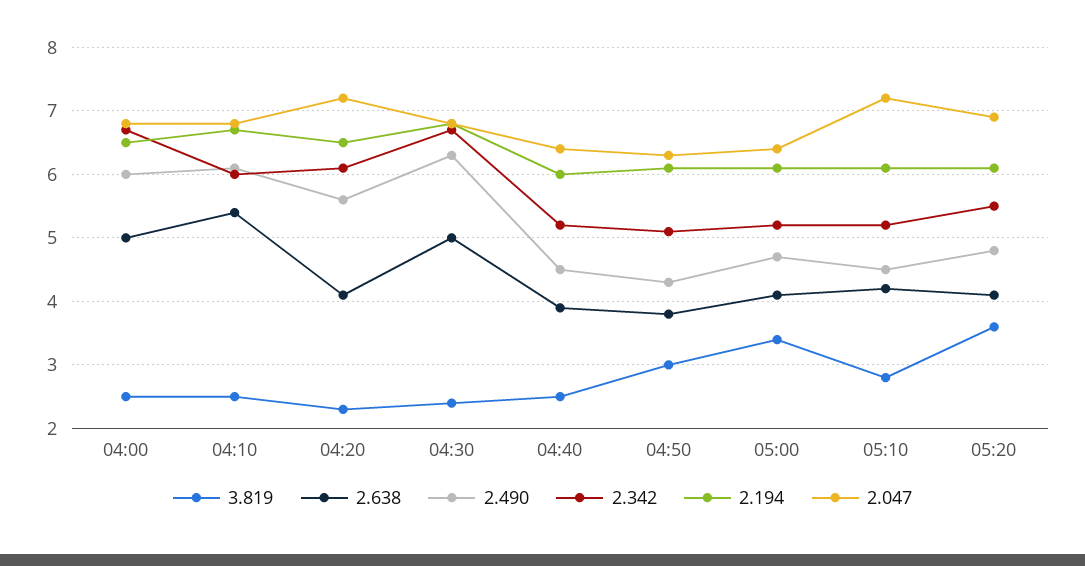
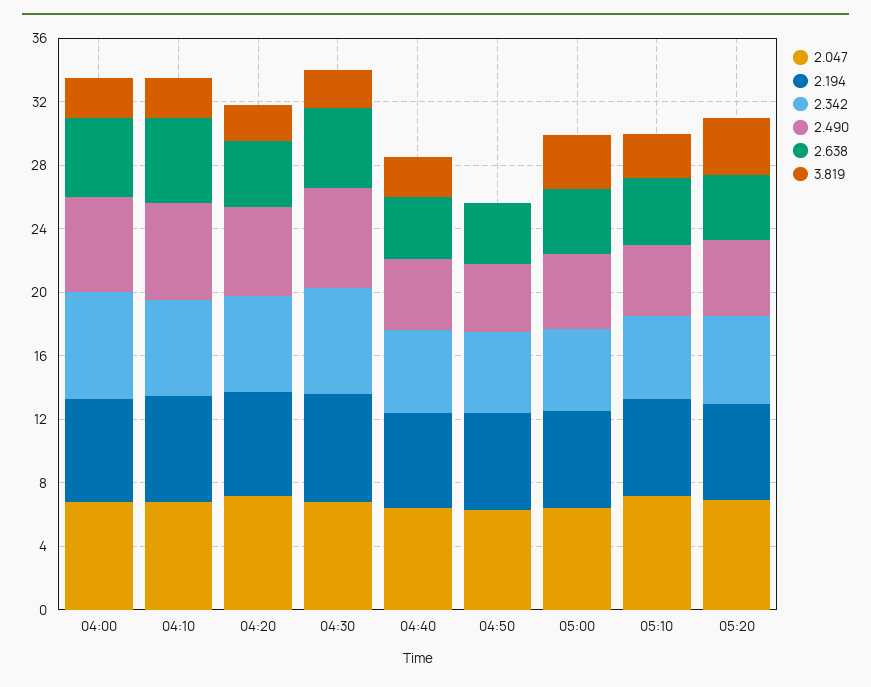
  {
    "3.819": {
      "04:00": 2.5,
      "04:10": 2.5,
      "04:20": 2.3,
      "04:30": 2.4,
      "04:40": 2.5,
-     "04:50": 3,
+     "04:50": 0,
      "05:00": 3.4,
      "05:10": 2.8,
      "05:20": 3.6
    },
    "2.638": {
      "04:00": 5,
      "04:10": 5.4,
      "04:20": 4.1,
      "04:30": 5,
      "04:40": 3.9,
      "04:50": 3.8,
      "05:00": 4.1,
      "05:10": 4.2,
      "05:20": 4.1
    },
    "2.490": {
      "04:00": 6,
      "04:10": 6.1,
      "04:20": 5.6,
      "04:30": 6.3,
      "04:40": 4.5,
      "04:50": 4.3,
      "05:00": 4.7,
      "05:10": 4.5,
      "05:20": 4.8
    },
    "2.342": {
      "04:00": 6.7,
      "04:10": 6,
      "04:20": 6.1,
      "04:30": 6.7,
      "04:40": 5.2,
      "04:50": 5.1,
      "05:00": 5.2,
      "05:10": 5.2,
      "05:20": 5.5
    },
    "2.194": {
      "04:00": 6.5,
      "04:10": 6.7,
      "04:20": 6.5,
      "04:30": 6.8,
      "04:40": 6,
      "04:50": 6.1,
      "05:00": 6.1,
      "05:10": 6.1,
      "05:20": 6.1
    },
    "2.047": {
      "04:00": 6.8,
      "04:10": 6.8,
      "04:20": 7.2,
      "04:30": 6.8,
      "04:40": 6.4,
      "04:50": 6.3,
      "05:00": 6.4,
      "05:10": 7.2,
      "05:20": 6.9
    }
  }

